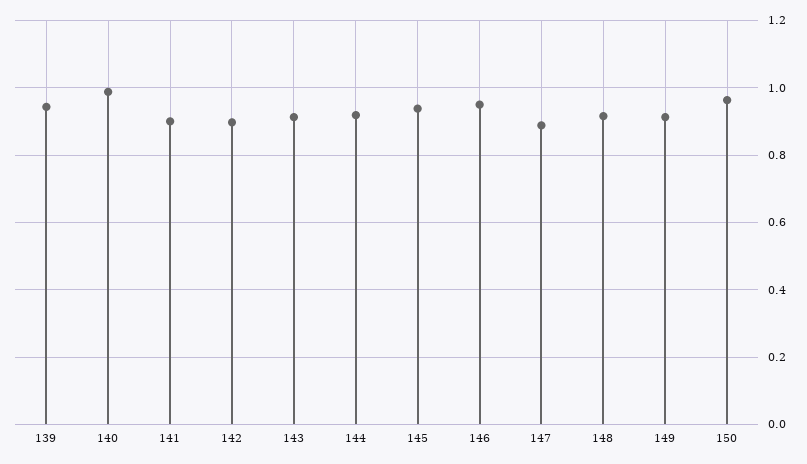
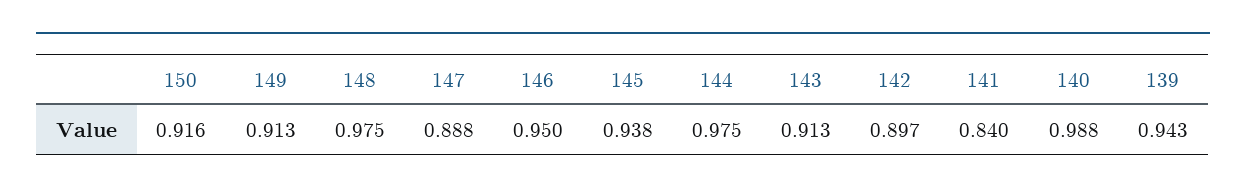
  {
    "139": 0.943,
    "140": 0.988,
-   "141": 0.9,
+   "141": 0.84,
    "142": 0.897,
    "143": 0.913,
-   "144": 0.92,
+   "144": 0.975,
    "145": 0.938,
    "146": 0.95,
    "147": 0.888,
-   "148": 0.92,
+   "148": 0.975,
    "149": 0.913,
-   "150": 0.96
+   "150": 0.916
  }

